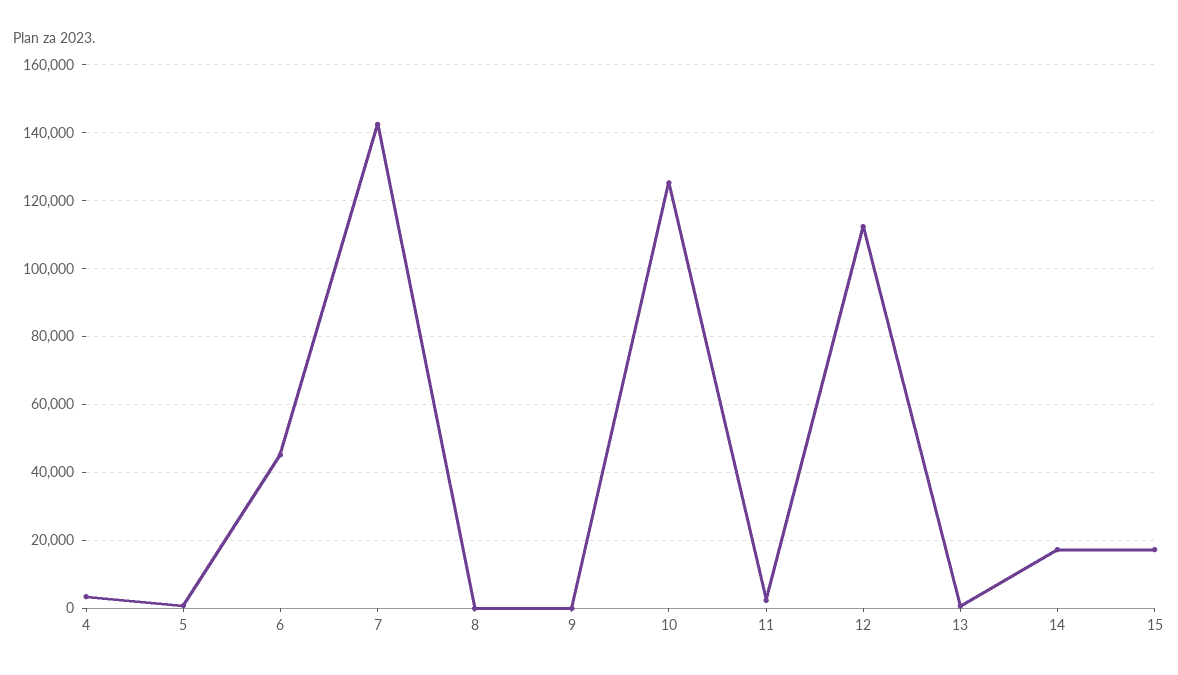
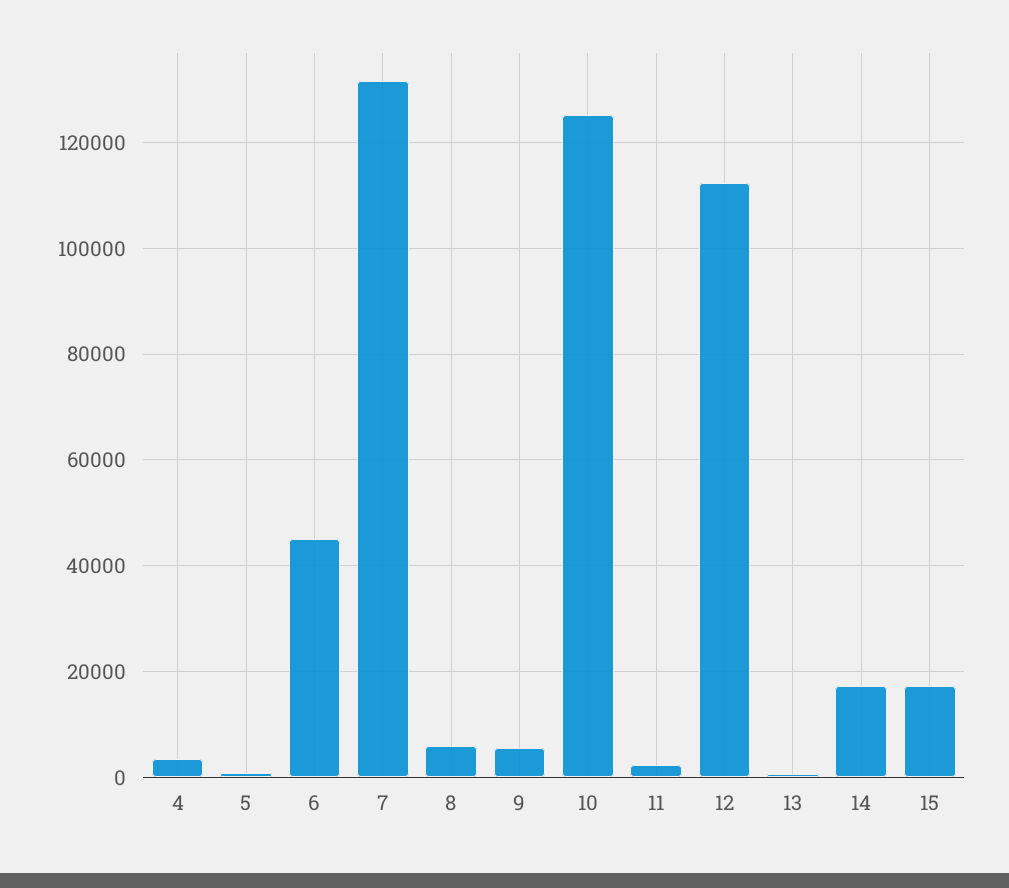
  {
    "4": 4000,
    "5": 0,
    "6": 46000,
-   "7": 142000,
+   "7": 132000,
-   "8": 0,
+   "8": 6000,
-   "9": 0,
+   "9": 6000,
    "10": 126000,
    "11": 2000,
    "12": 112000,
    "13": 0,
    "14": 18000,
    "15": 18000
  }

